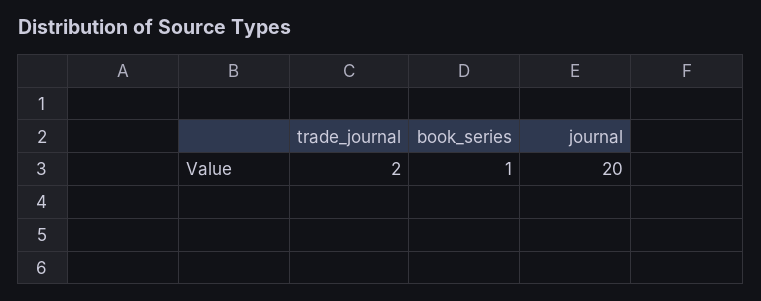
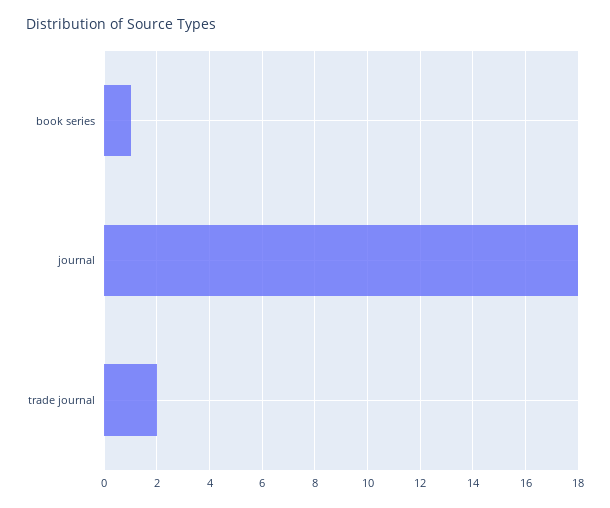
  {
    "trade_journal": 2,
    "book_series": 1,
-   "journal": 20
+   "journal": 18
  }

